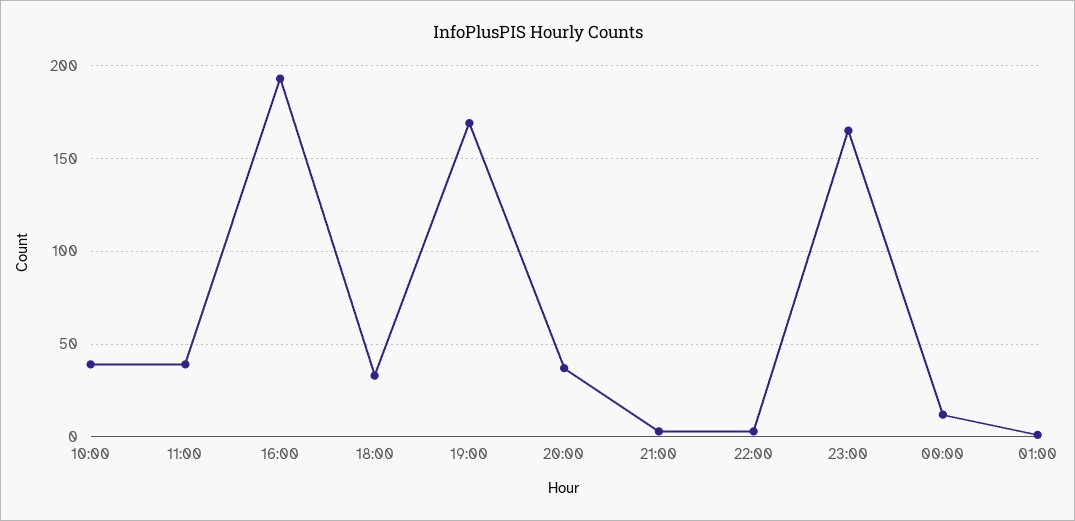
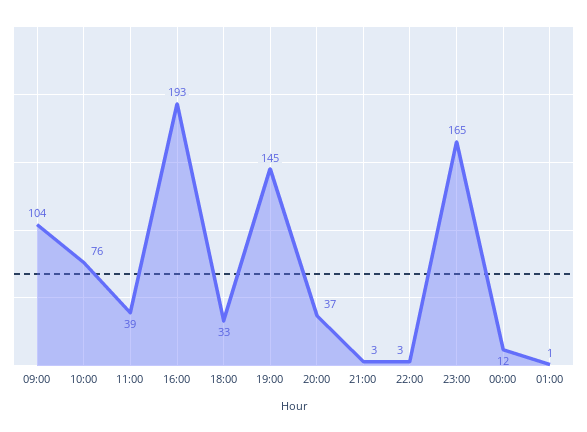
  {
-   "10:00": 40,
+   "10:00": 76,
    "11:00": 39,
    "16:00": 193,
    "18:00": 33,
-   "19:00": 170,
+   "19:00": 145,
    "20:00": 37,
    "21:00": 3,
    "22:00": 3,
    "23:00": 165,
    "00:00": 12,
-   "01:00": 1
+   "01:00": 1,
+   "09:00": 104
  }

